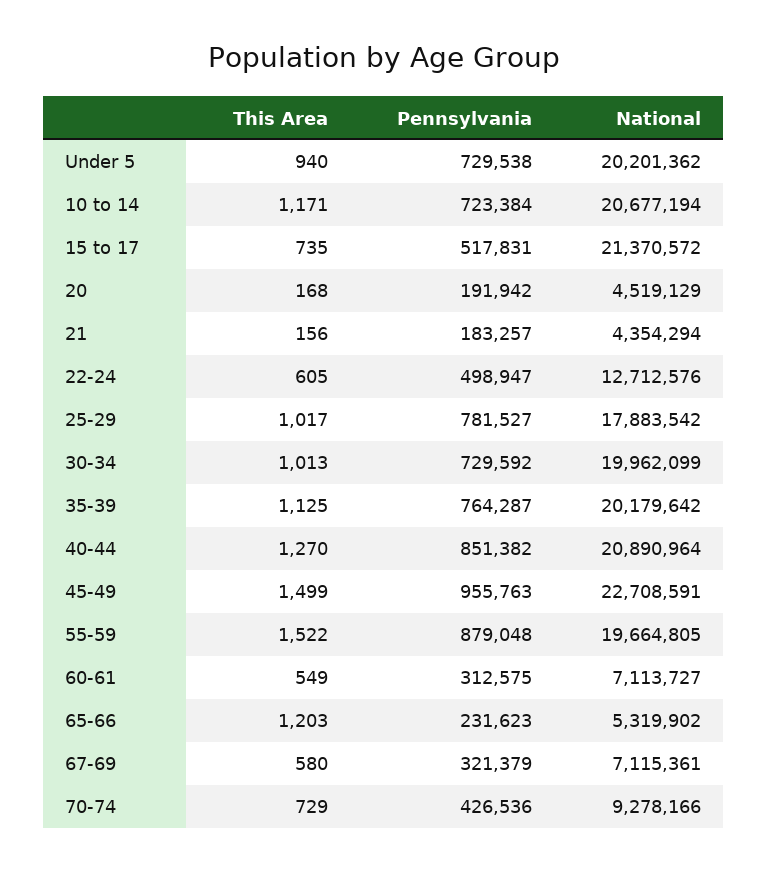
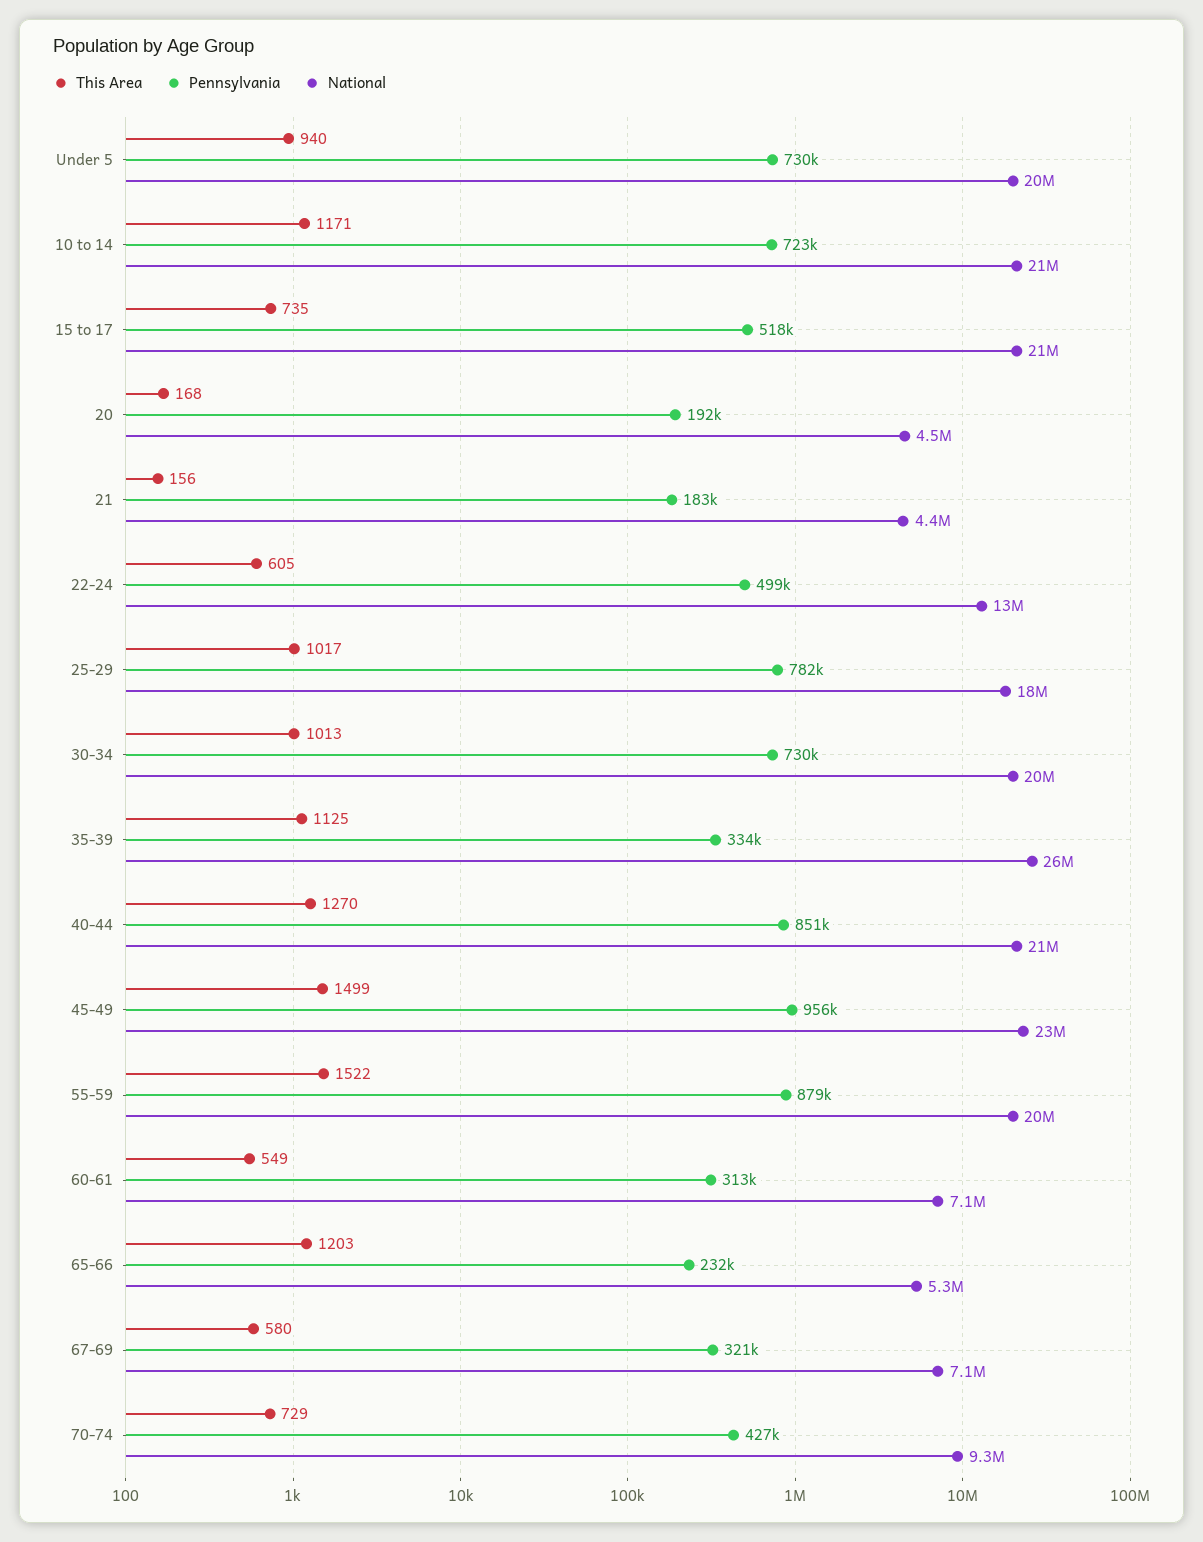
  {
    "This Area": {
      "Under 5": 940,
      "10 to 14": 1171,
      "15 to 17": 735,
      "20": 168,
      "21": 156,
      "22-24": 605,
      "25-29": 1017,
      "30-34": 1013,
      "35-39": 1125,
      "40-44": 1270,
      "45-49": 1499,
      "55-59": 1522,
      "60-61": 549,
      "65-66": 1203,
      "67-69": 580,
      "70-74": 729
    },
    "Pennsylvania": {
      "Under 5": 729538,
      "10 to 14": 723384,
      "15 to 17": 517831,
      "20": 191942,
      "21": 183257,
      "22-24": 498947,
      "25-29": 781527,
      "30-34": 729592,
-     "35-39": 764287,
+     "35-39": 334000,
      "40-44": 851382,
      "45-49": 955763,
      "55-59": 879048,
      "60-61": 312575,
      "65-66": 231623,
      "67-69": 321379,
      "70-74": 426536
    },
    "National": {
      "Under 5": 20201362,
      "10 to 14": 20677194,
      "15 to 17": 21370572,
      "20": 4519129,
      "21": 4354294,
      "22-24": 12712576,
      "25-29": 17883542,
      "30-34": 19962099,
-     "35-39": 20179642,
+     "35-39": 26000000,
      "40-44": 20890964,
      "45-49": 22708591,
      "55-59": 19664805,
      "60-61": 7113727,
      "65-66": 5319902,
      "67-69": 7115361,
      "70-74": 9278166
    }
  }

